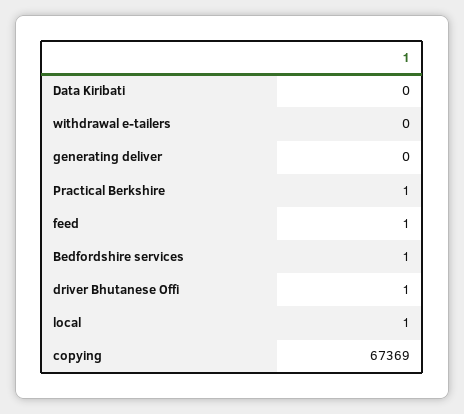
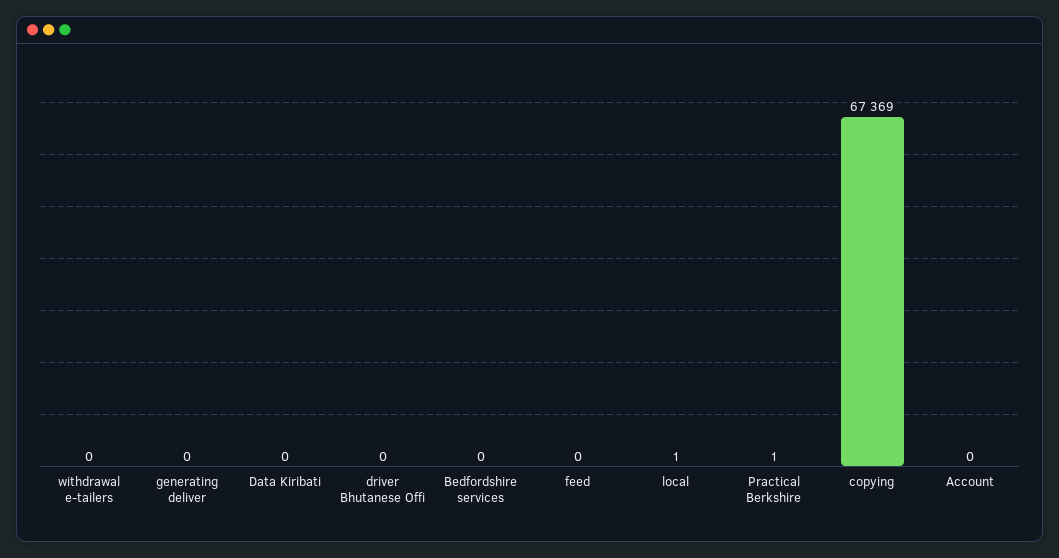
  {
    "Data Kiribati": 0,
    "withdrawal e-tailers": 0,
    "generating deliver": 0,
    "Practical Berkshire": 1,
-   "feed": 1,
+   "feed": 0,
-   "Bedfordshire services": 1,
+   "Bedfordshire services": 0,
-   "driver Bhutanese Offi": 1,
+   "driver Bhutanese Offi": 0,
    "local": 1,
-   "copying": 67369
+   "copying": 67369,
+   "Account": 0
  }

